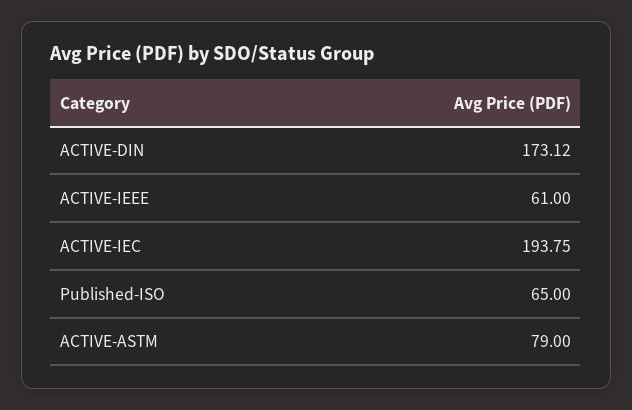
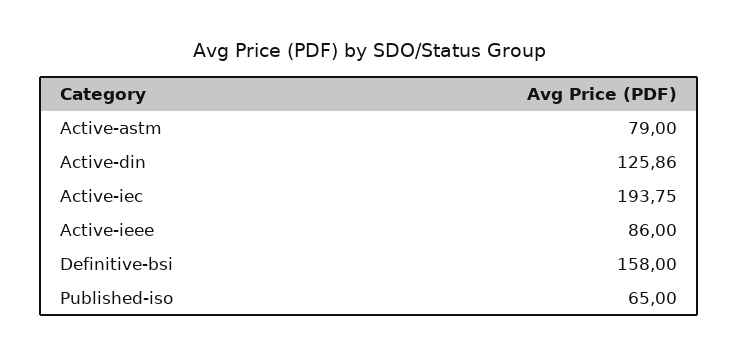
  {
-   "ACTIVE-DIN": 173.12,
+   "ACTIVE-DIN": 125.86,
-   "ACTIVE-IEEE": 61,
+   "ACTIVE-IEEE": 86,
    "ACTIVE-IEC": 193.75,
    "Published-ISO": 65,
-   "ACTIVE-ASTM": 79
+   "ACTIVE-ASTM": 79,
+   "Definitive-bsi": 158
  }

